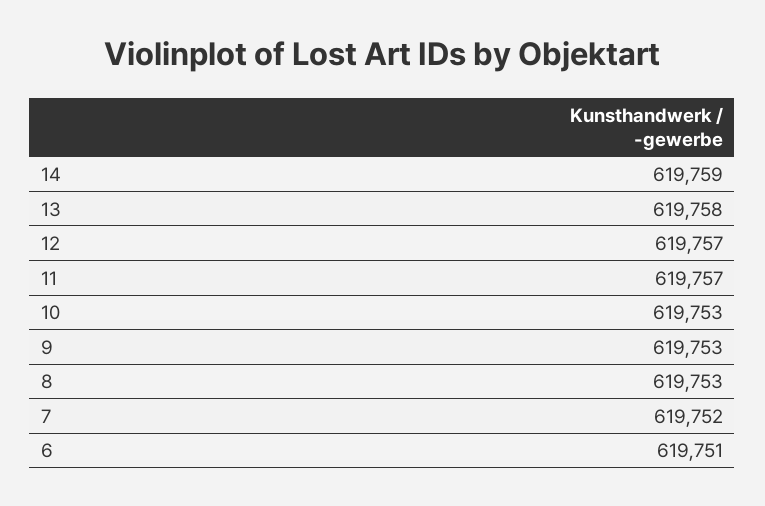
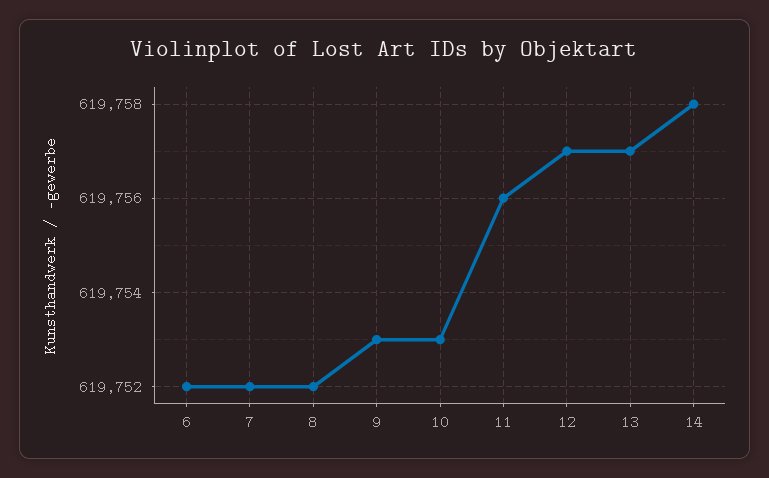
  {
-   "14": 619759,
+   "14": 619758,
-   "13": 619758,
+   "13": 619757,
    "12": 619757,
-   "11": 619757,
+   "11": 619756,
    "10": 619753,
    "9": 619753,
-   "8": 619753,
+   "8": 619752,
    "7": 619752,
-   "6": 619751
+   "6": 619752
  }

